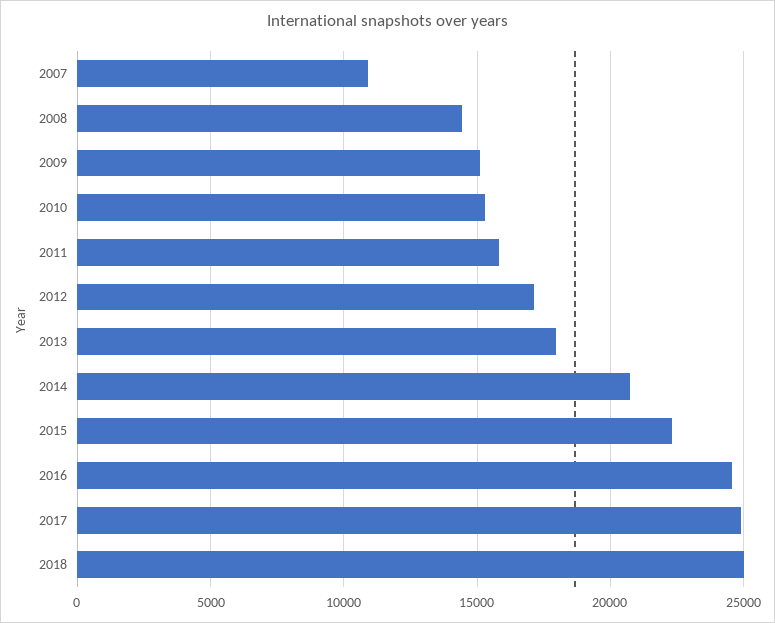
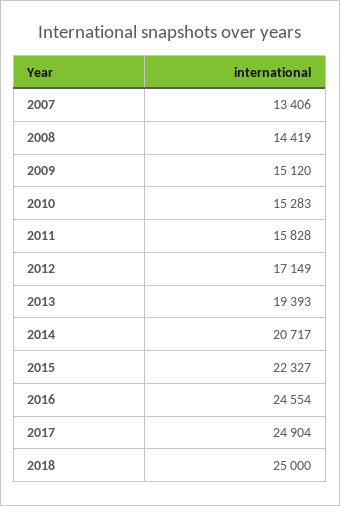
  {
-   "2007": 11000,
+   "2007": 13406,
    "2008": 14419,
    "2009": 15120,
    "2010": 15283,
    "2011": 15828,
    "2012": 17149,
-   "2013": 18000,
+   "2013": 19393,
    "2014": 20717,
    "2015": 22327,
    "2016": 24554,
    "2017": 24904,
    "2018": 25000
  }

